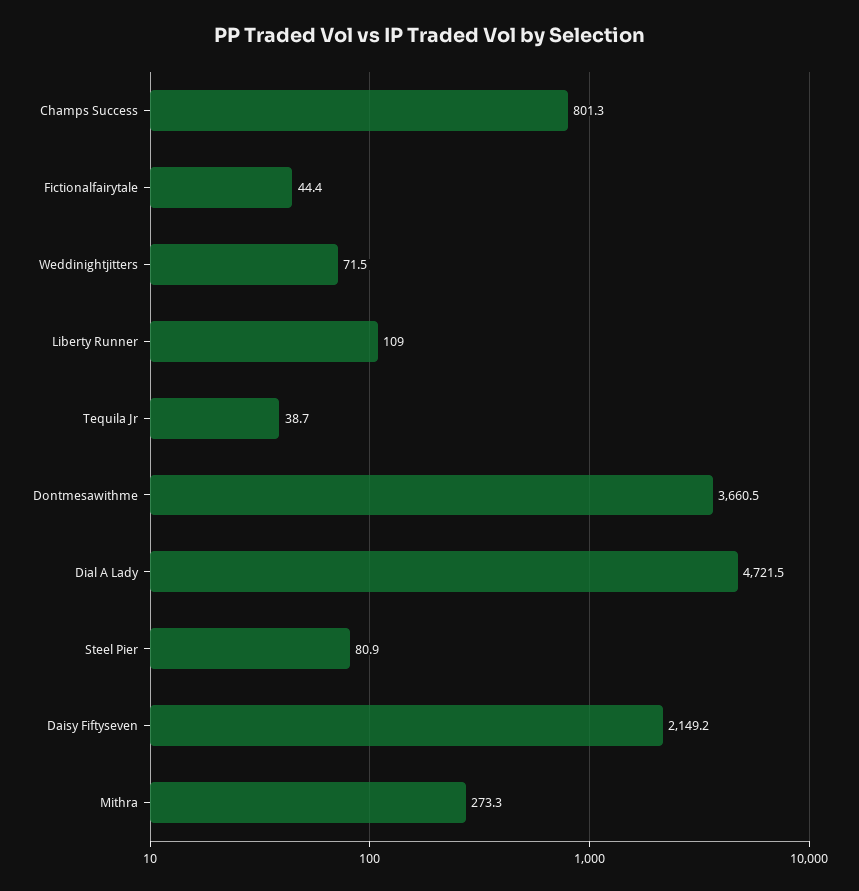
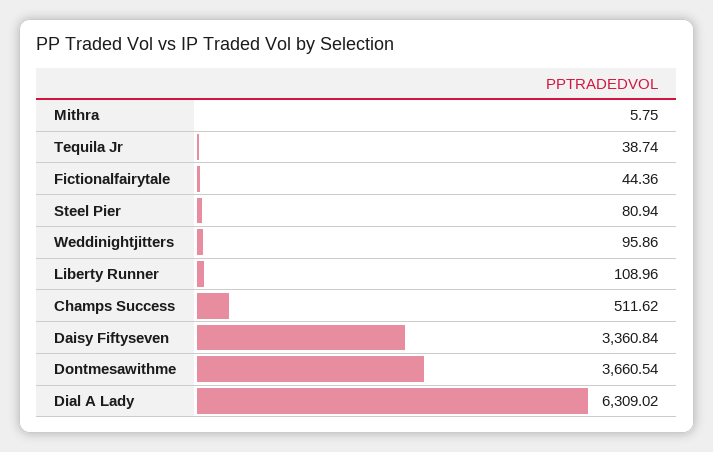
  {
-   "Champs Success": 801.3,
+   "Champs Success": 511.62,
    "Fictionalfairytale": 44.36,
-   "Weddinightjitters": 71.5,
+   "Weddinightjitters": 95.86,
    "Liberty Runner": 108.96,
    "Tequila Jr": 38.74,
    "Dontmesawithme": 3660.54,
-   "Dial A Lady": 4721.5,
+   "Dial A Lady": 6309.02,
    "Steel Pier": 80.94,
-   "Daisy Fiftyseven": 2149.2,
+   "Daisy Fiftyseven": 3360.84,
-   "Mithra": 273.3
+   "Mithra": 5.75
  }

